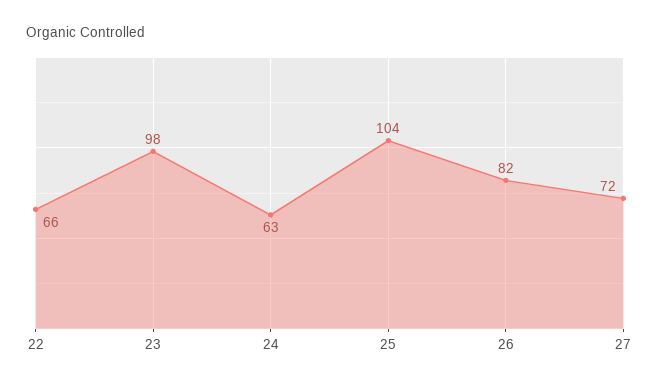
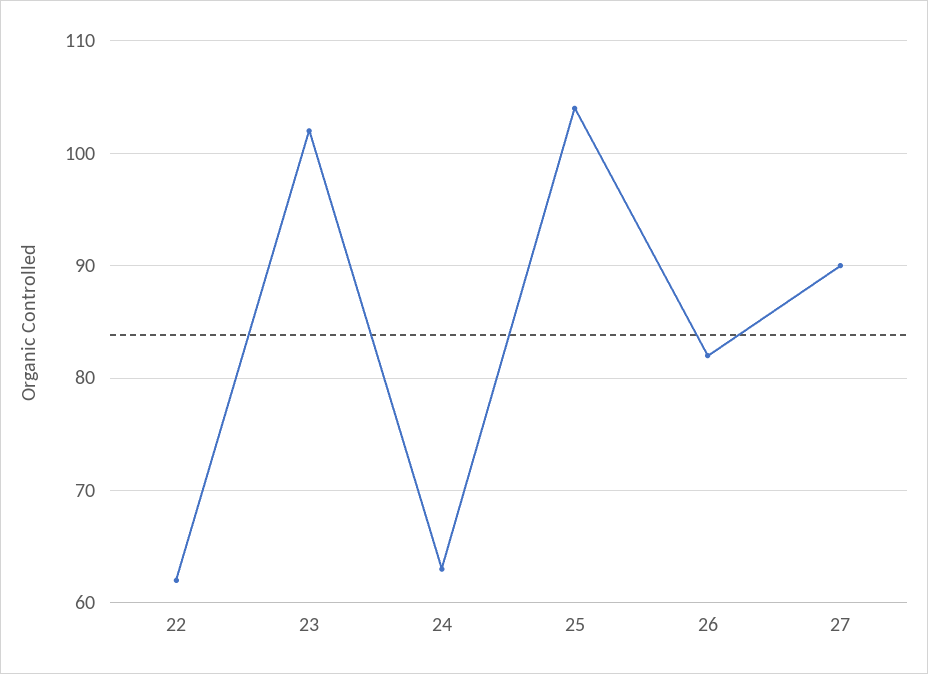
  {
-   "22": 66,
+   "22": 62,
-   "23": 98,
+   "23": 102,
    "24": 63,
    "25": 104,
    "26": 82,
-   "27": 72
+   "27": 90
  }

